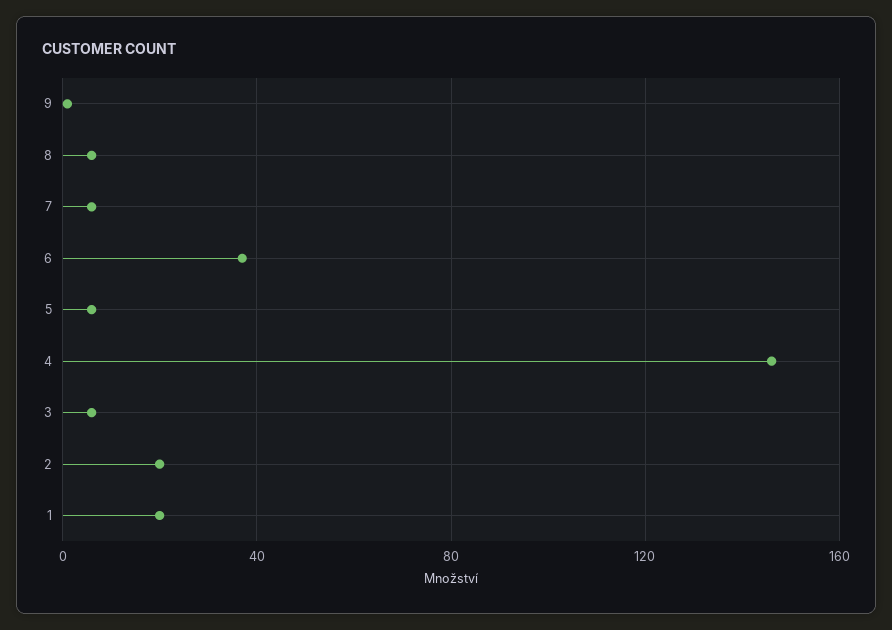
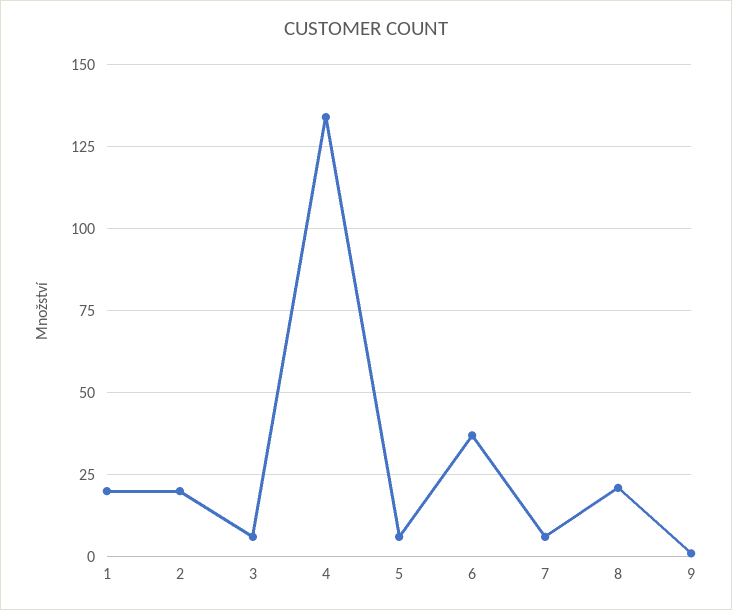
  {
    "9": 0,
-   "8": 5,
+   "8": 20,
    "7": 5,
    "6": 35,
    "5": 5,
-   "4": 145,
+   "4": 135,
    "3": 5,
    "2": 20,
    "1": 20
  }

